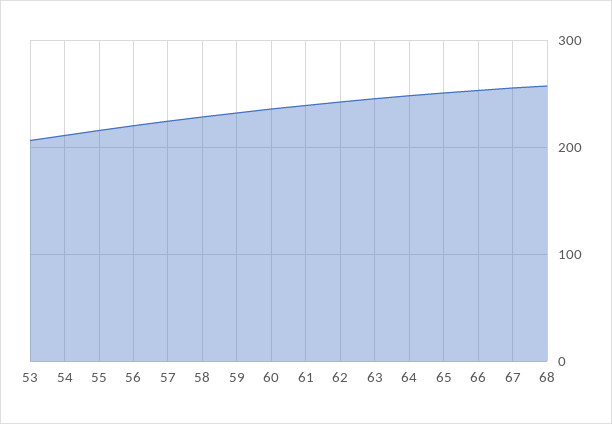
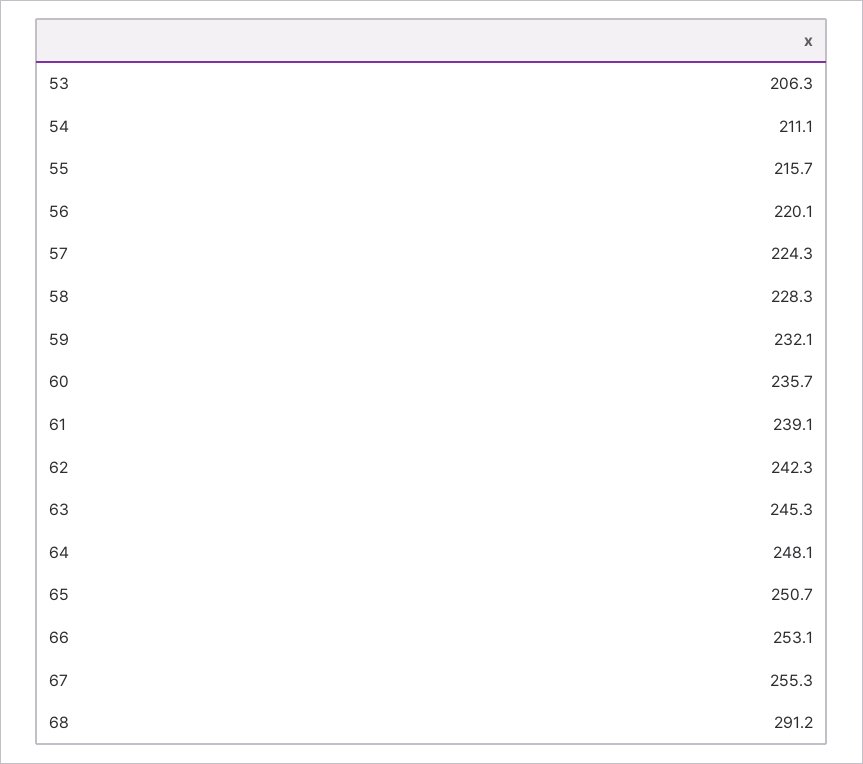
  {
    "53": 206.3,
    "54": 211.1,
    "55": 215.7,
    "56": 220.1,
    "57": 224.3,
    "58": 228.3,
    "59": 232.1,
    "60": 235.7,
    "61": 239.1,
    "62": 242.3,
    "63": 245.3,
    "64": 248.1,
    "65": 250.7,
    "66": 253.1,
    "67": 255.3,
-   "68": 260
+   "68": 291.2
  }

